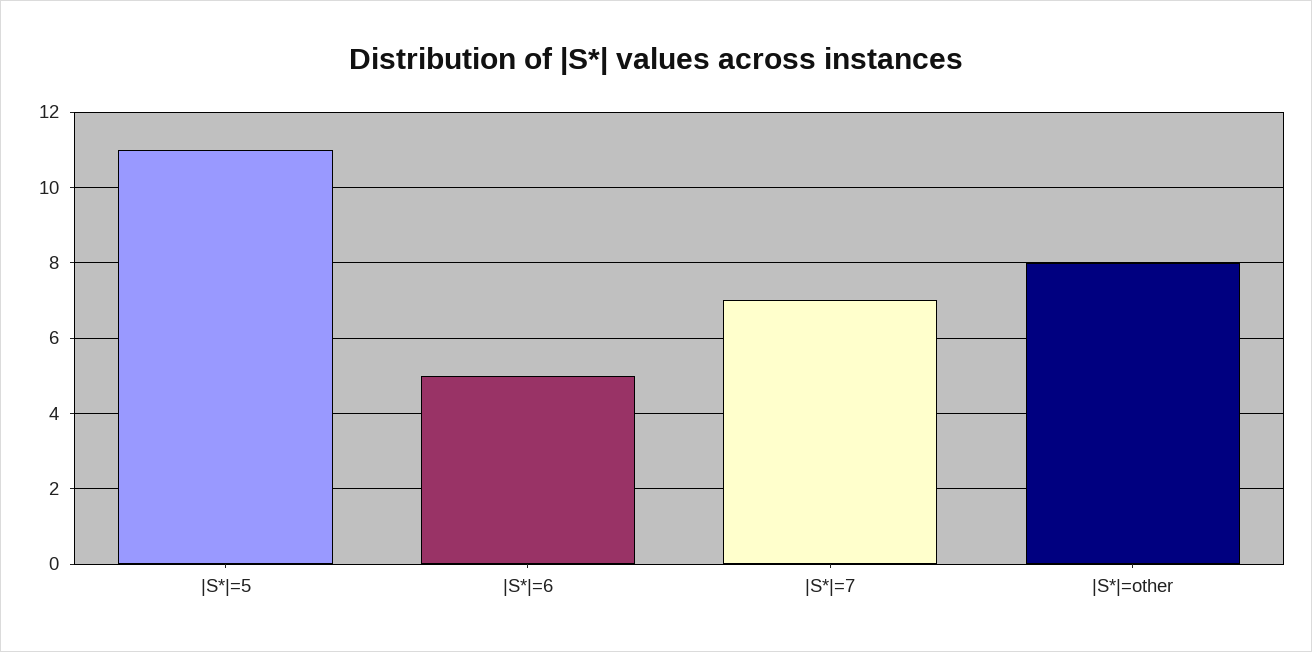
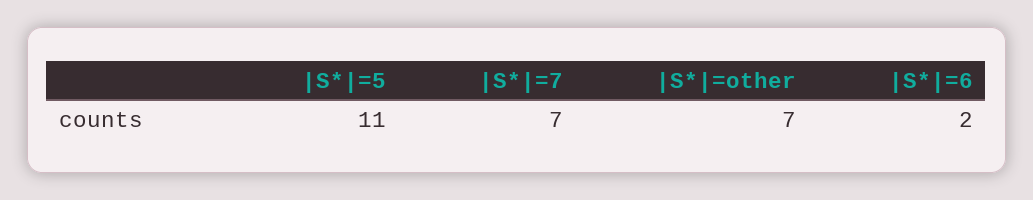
  {
    "|S*|=5": 11,
-   "|S*|=6": 5,
+   "|S*|=6": 2,
    "|S*|=7": 7,
-   "|S*|=other": 8
+   "|S*|=other": 7
  }

